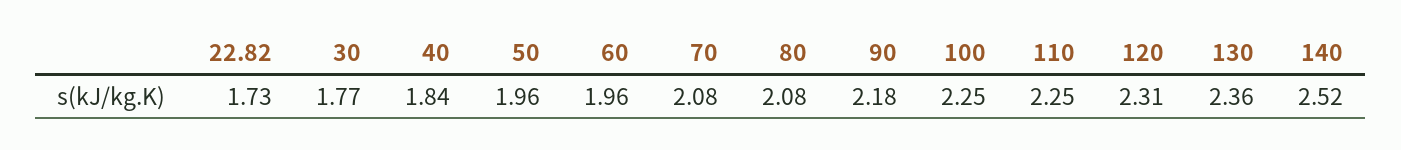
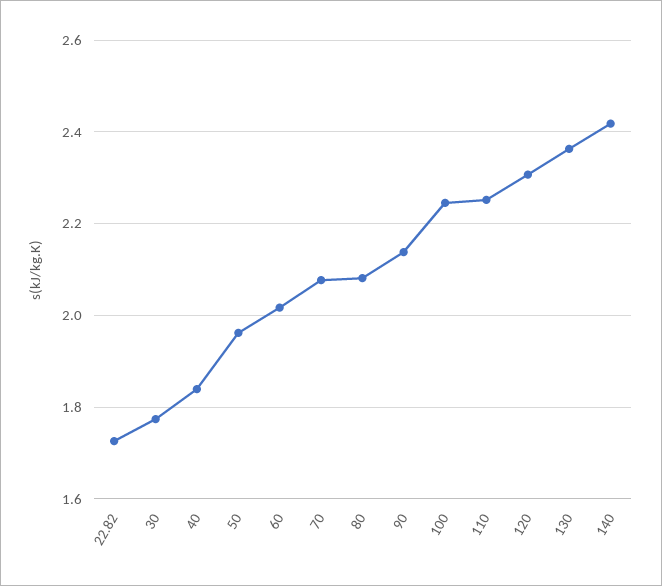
  {
    "22.82": 1.73,
    "30": 1.77,
    "40": 1.84,
    "50": 1.96,
-   "60": 1.96,
+   "60": 2.02,
    "70": 2.08,
    "80": 2.08,
-   "90": 2.18,
+   "90": 2.14,
    "100": 2.25,
    "110": 2.25,
    "120": 2.31,
    "130": 2.36,
-   "140": 2.52
+   "140": 2.42
  }

